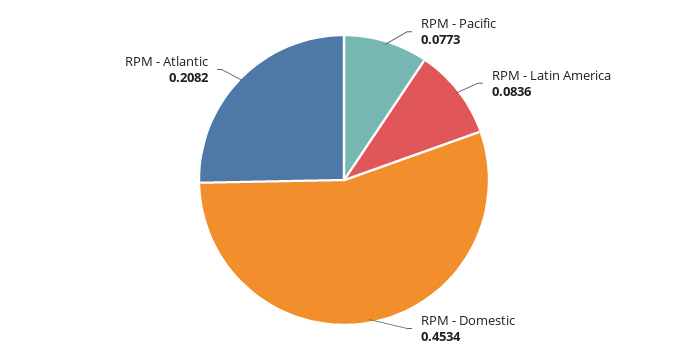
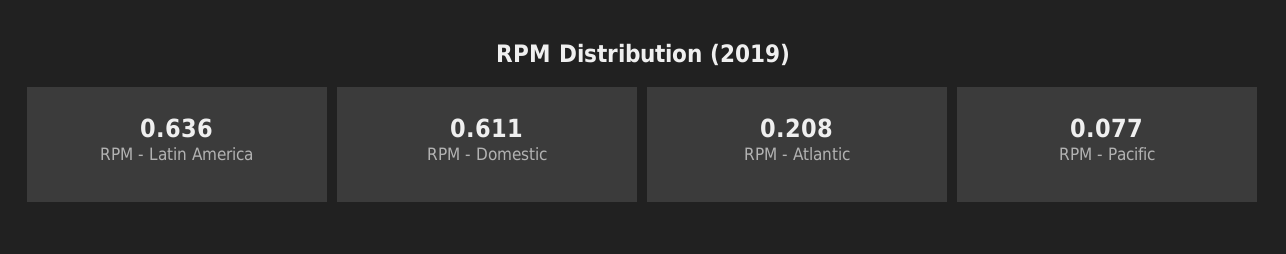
  {
    "RPM - Pacific": 0.0773,
-   "RPM - Latin America": 0.0836,
+   "RPM - Latin America": 0.636,
-   "RPM - Domestic": 0.4534,
+   "RPM - Domestic": 0.611,
    "RPM - Atlantic": 0.2082
  }

